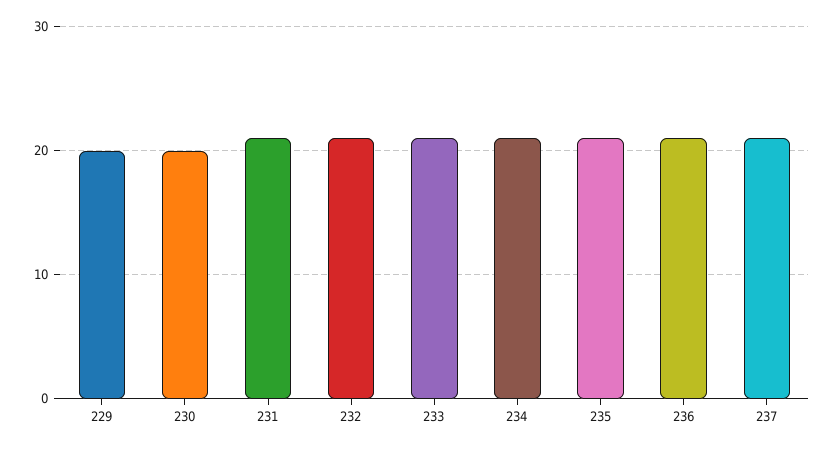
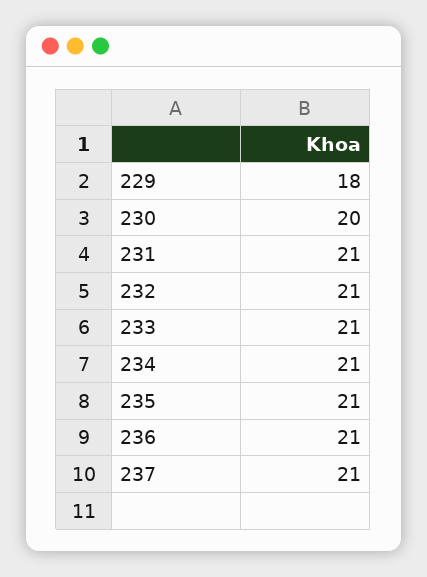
  {
-   "229": 20,
+   "229": 18,
    "230": 20,
    "231": 21,
    "232": 21,
    "233": 21,
    "234": 21,
    "235": 21,
    "236": 21,
    "237": 21
  }

